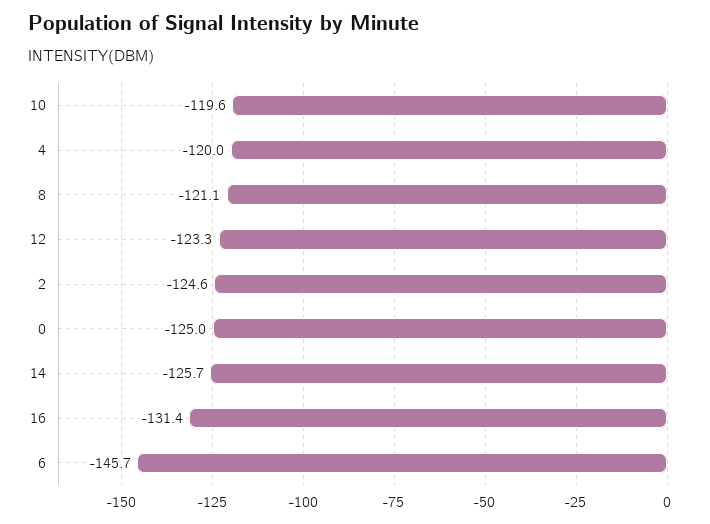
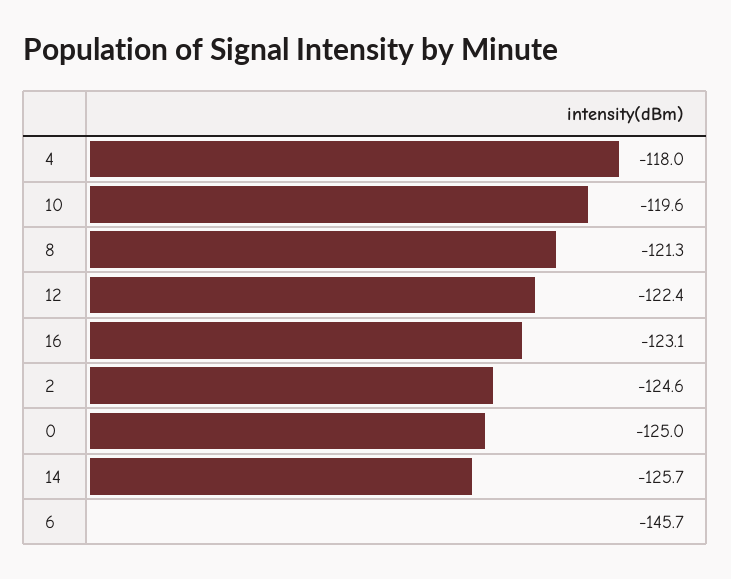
  {
    "10": -119.6,
-   "4": -120,
+   "4": -118,
-   "8": -121.1,
+   "8": -121.3,
-   "12": -123.3,
+   "12": -122.4,
    "2": -124.6,
    "0": -125,
    "14": -125.7,
-   "16": -131.4,
+   "16": -123.1,
    "6": -145.7
  }

